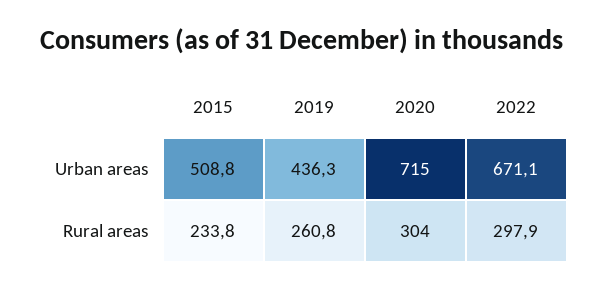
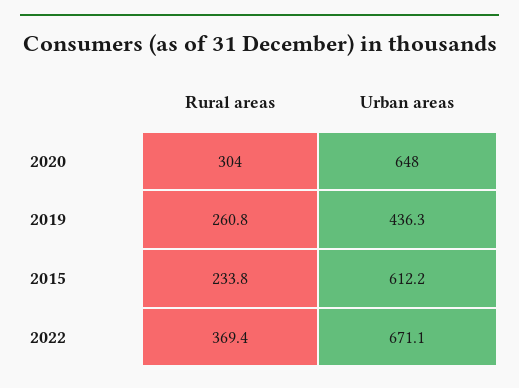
  {
    "2015": {
-     "Urban areas": 508.8,
+     "Urban areas": 612.2,
      "Rural areas": 233.8
    },
    "2019": {
      "Urban areas": 436.3,
      "Rural areas": 260.8
    },
    "2020": {
-     "Urban areas": 715,
+     "Urban areas": 648,
      "Rural areas": 304
    },
    "2022": {
      "Urban areas": 671.1,
-     "Rural areas": 297.9
+     "Rural areas": 369.4
    }
  }

